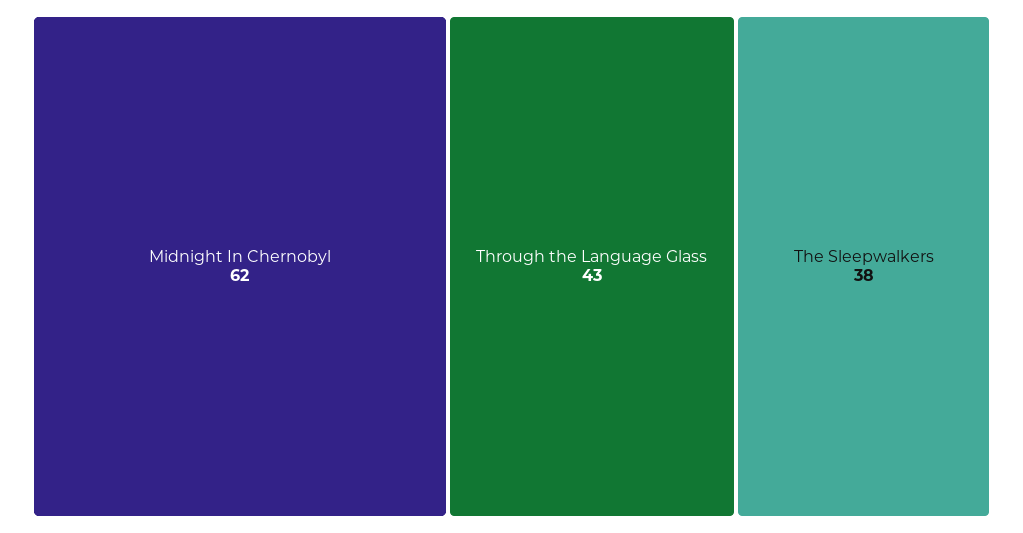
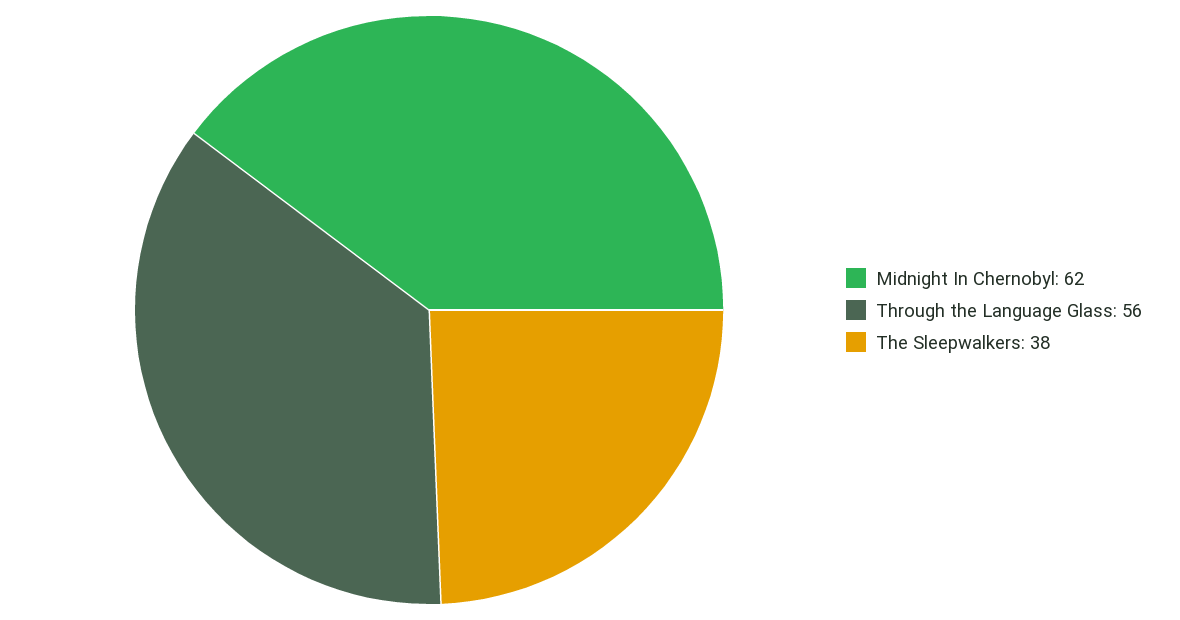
  {
    "Midnight In Chernobyl": 62,
-   "Through the Language Glass": 43,
+   "Through the Language Glass": 56,
    "The Sleepwalkers": 38
  }

